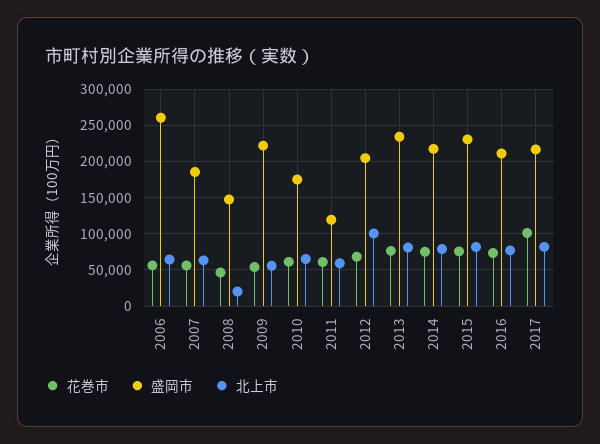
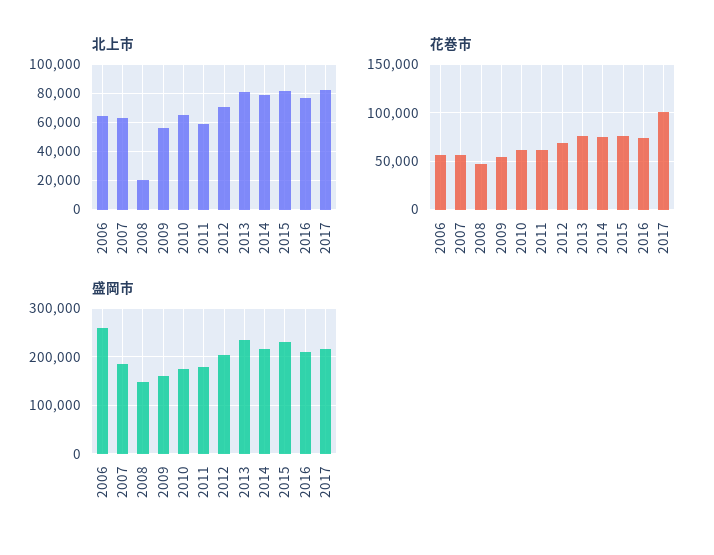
  {
    "花巻市": {
      "2006": 60000,
      "2007": 60000,
      "2008": 50000,
      "2009": 50000,
      "2010": 60000,
      "2011": 60000,
      "2012": 70000,
      "2013": 80000,
      "2014": 80000,
      "2015": 80000,
      "2016": 70000,
      "2017": 100000
    },
    "盛岡市": {
      "2006": 260000,
      "2007": 190000,
      "2008": 150000,
-     "2009": 220000,
+     "2009": 160000,
      "2010": 180000,
-     "2011": 120000,
+     "2011": 180000,
      "2012": 200000,
      "2013": 230000,
      "2014": 220000,
      "2015": 230000,
      "2016": 210000,
      "2017": 220000
    },
    "北上市": {
      "2006": 65000,
      "2007": 65000,
      "2008": 20000,
      "2009": 55000,
      "2010": 65000,
      "2011": 60000,
-     "2012": 100000,
+     "2012": 70000,
      "2013": 80000,
      "2014": 80000,
      "2015": 80000,
      "2016": 75000,
      "2017": 80000
    }
  }

